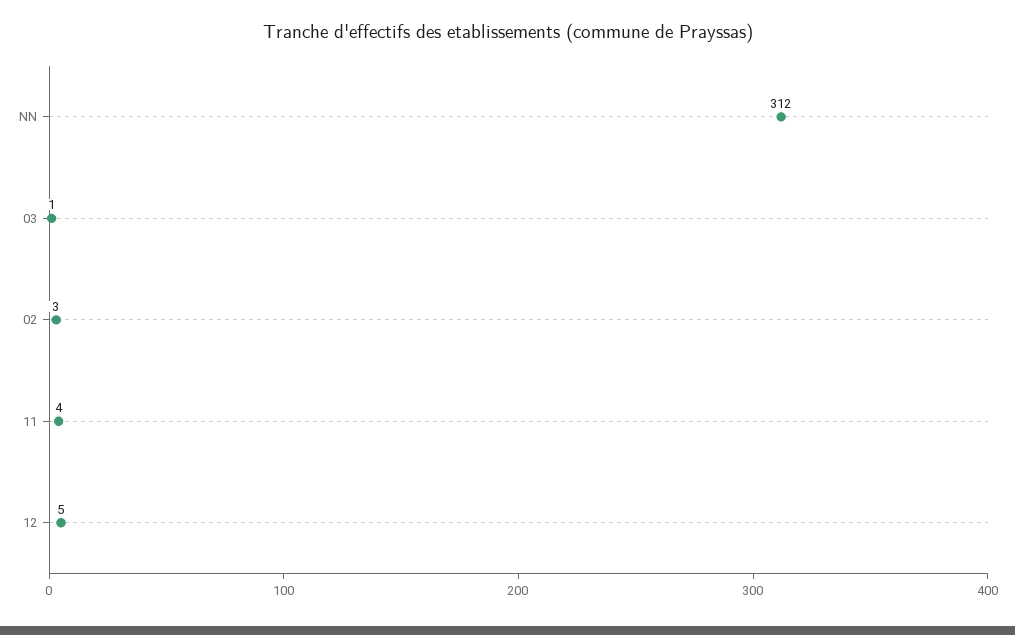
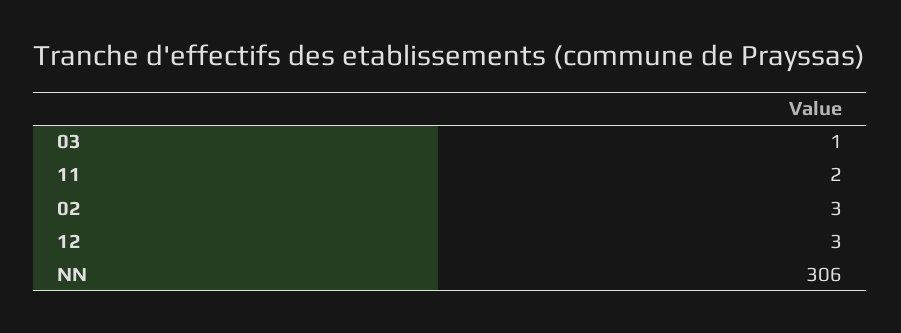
  {
-   "NN": 312,
+   "NN": 306,
    "03": 1,
    "02": 3,
-   "11": 4,
+   "11": 2,
-   "12": 5
+   "12": 3
  }

